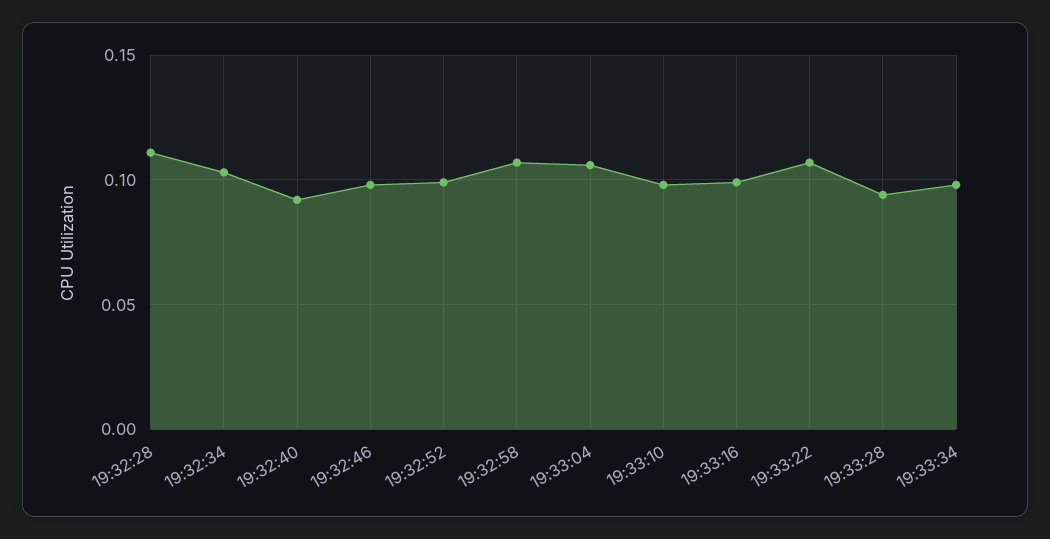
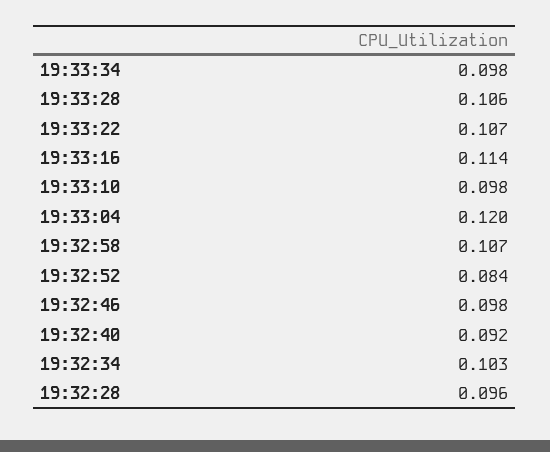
  {
-   "19:32:28": 0.11,
+   "19:32:28": 0.096,
    "19:32:34": 0.103,
    "19:32:40": 0.092,
    "19:32:46": 0.098,
-   "19:32:52": 0.1,
+   "19:32:52": 0.084,
    "19:32:58": 0.107,
-   "19:33:04": 0.105,
+   "19:33:04": 0.12,
    "19:33:10": 0.098,
-   "19:33:16": 0.1,
+   "19:33:16": 0.114,
    "19:33:22": 0.107,
-   "19:33:28": 0.095,
+   "19:33:28": 0.106,
    "19:33:34": 0.098
  }

